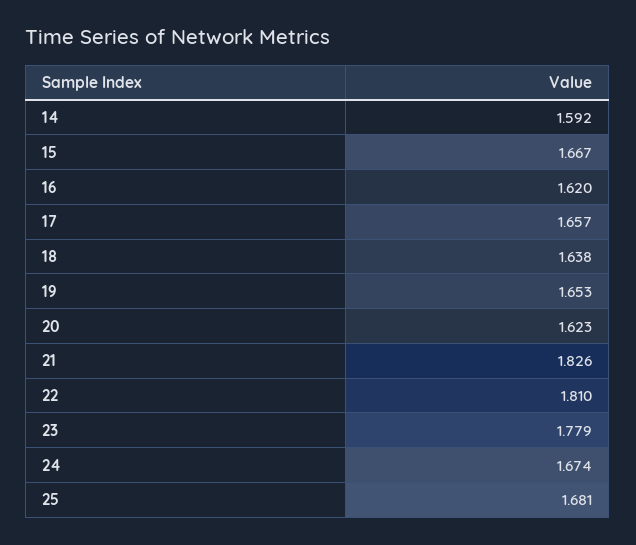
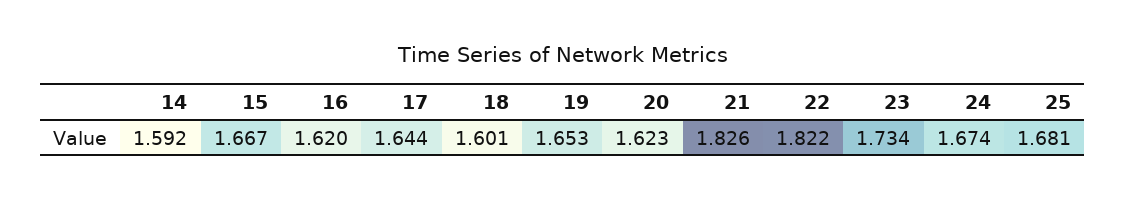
  {
    "14": 1.592,
    "15": 1.667,
    "16": 1.62,
-   "17": 1.657,
+   "17": 1.644,
-   "18": 1.638,
+   "18": 1.601,
    "19": 1.653,
    "20": 1.623,
    "21": 1.826,
-   "22": 1.81,
+   "22": 1.822,
-   "23": 1.779,
+   "23": 1.734,
    "24": 1.674,
    "25": 1.681
  }

